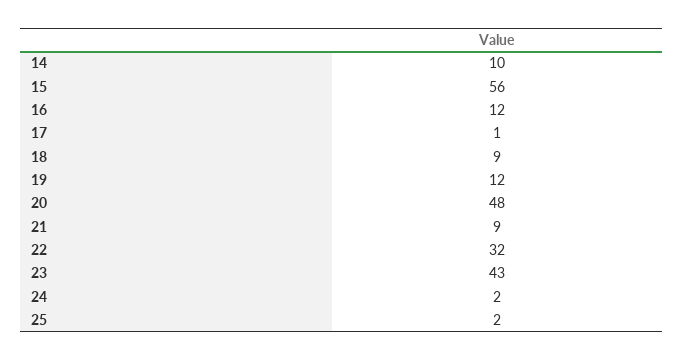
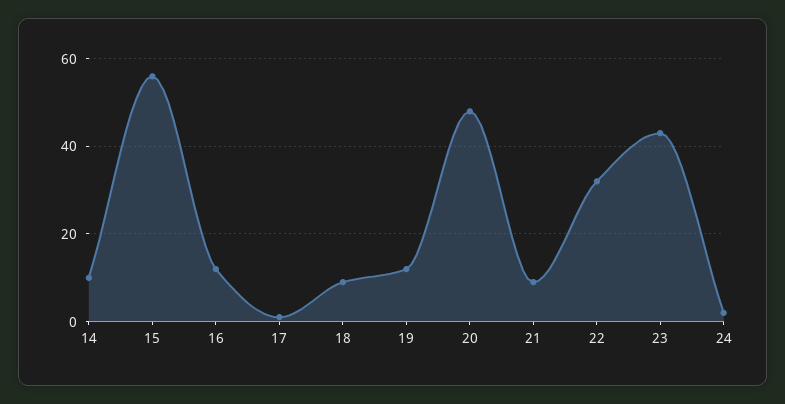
  {
    "14": 10,
    "15": 56,
    "16": 12,
    "17": 1,
    "18": 9,
    "19": 12,
    "20": 48,
    "21": 9,
    "22": 32,
    "23": 43,
-   "24": 2,
+   "24": 2
-   "25": 2
  }

